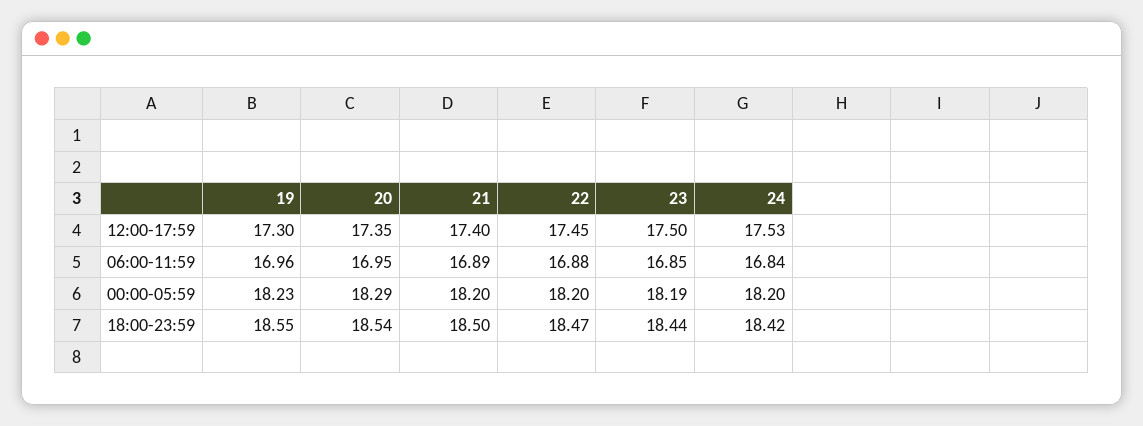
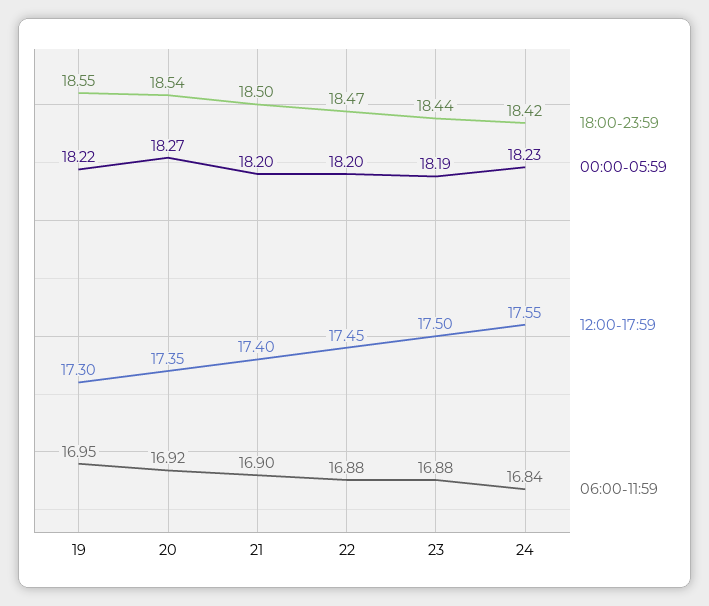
  {
    "12:00-17:59": {
      "19": 17.3,
      "20": 17.35,
      "21": 17.4,
      "22": 17.45,
      "23": 17.5,
-     "24": 17.53
+     "24": 17.55
    },
    "06:00-11:59": {
-     "19": 16.96,
+     "19": 16.95,
-     "20": 16.95,
+     "20": 16.92,
-     "21": 16.89,
+     "21": 16.9,
      "22": 16.88,
-     "23": 16.85,
+     "23": 16.88,
      "24": 16.84
    },
    "00:00-05:59": {
-     "19": 18.23,
+     "19": 18.22,
-     "20": 18.29,
+     "20": 18.27,
      "21": 18.2,
      "22": 18.2,
      "23": 18.19,
-     "24": 18.2
+     "24": 18.23
    },
    "18:00-23:59": {
      "19": 18.55,
      "20": 18.54,
      "21": 18.5,
      "22": 18.47,
      "23": 18.44,
      "24": 18.42
    }
  }

